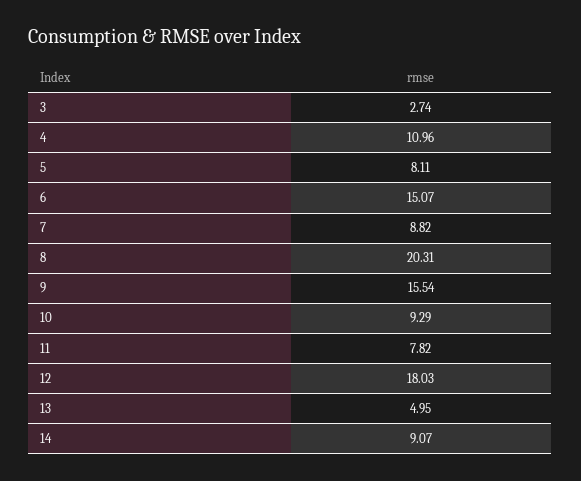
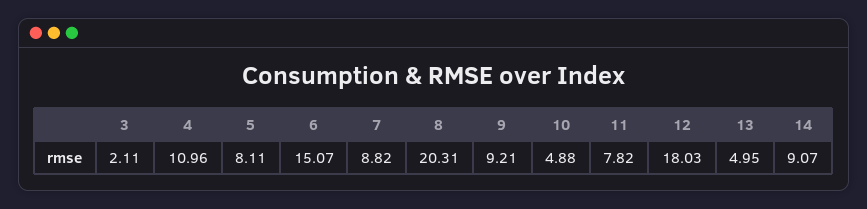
  {
-   "3": 2.74,
+   "3": 2.11,
    "4": 10.96,
    "5": 8.11,
    "6": 15.07,
    "7": 8.82,
    "8": 20.31,
-   "9": 15.54,
+   "9": 9.21,
-   "10": 9.29,
+   "10": 4.88,
    "11": 7.82,
    "12": 18.03,
    "13": 4.95,
    "14": 9.07
  }

